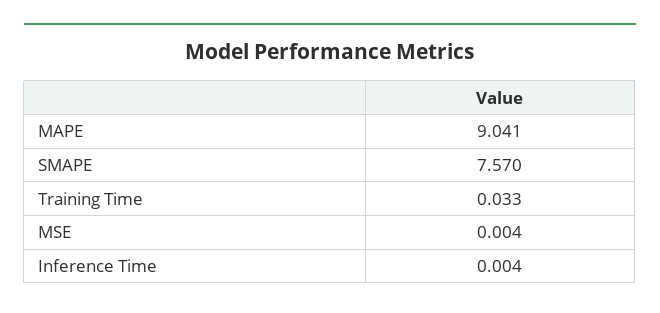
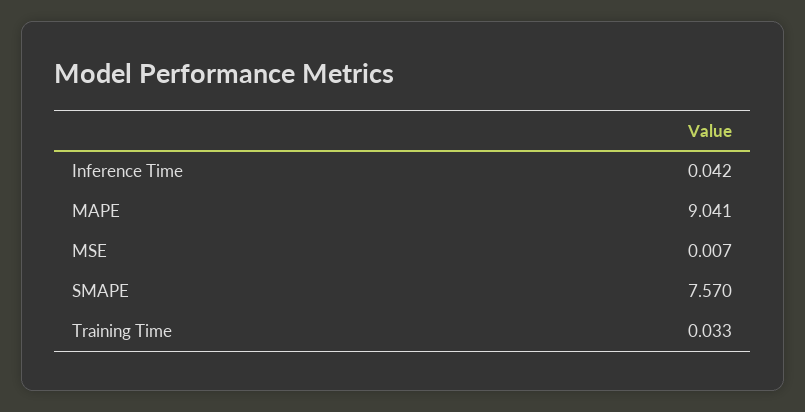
  {
    "MAPE": 9.041,
    "SMAPE": 7.57,
    "Training Time": 0.033,
-   "MSE": 0.004,
+   "MSE": 0.007,
-   "Inference Time": 0.004
+   "Inference Time": 0.042
  }

